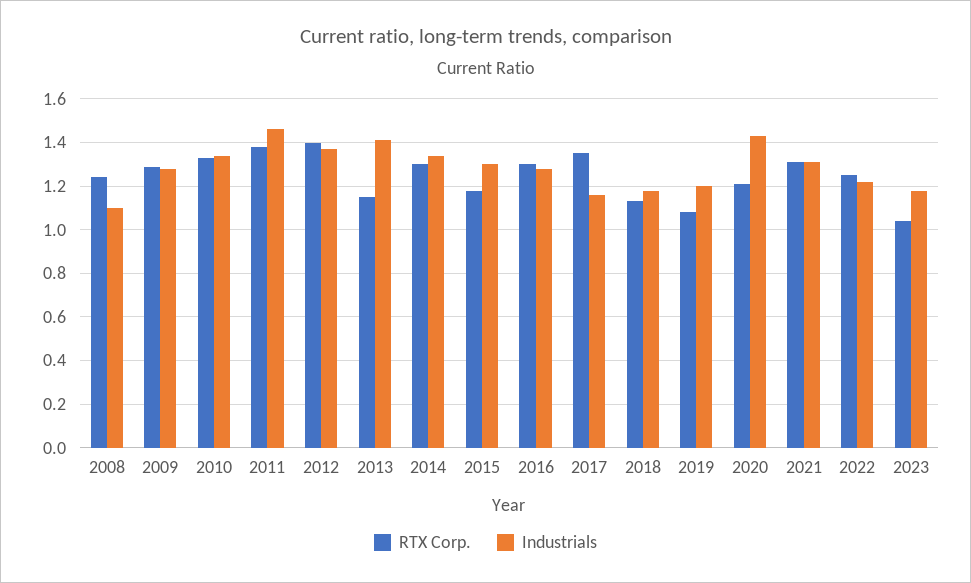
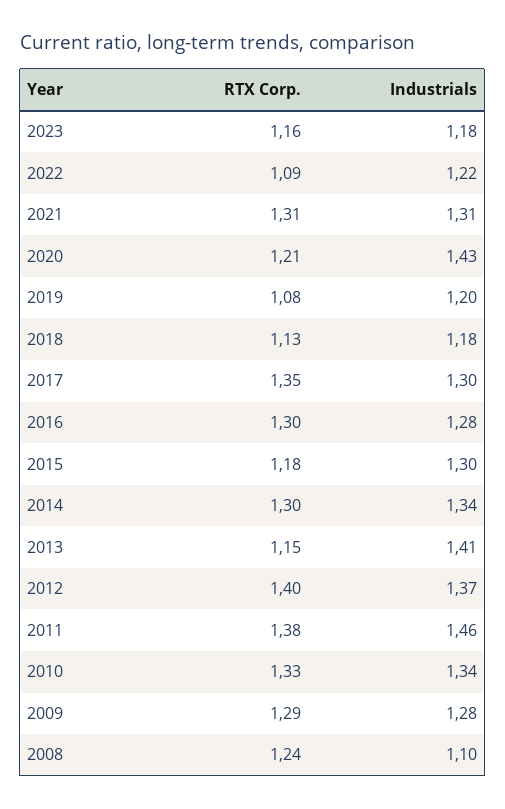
  {
    "RTX Corp.": {
      "2008": 1.24,
      "2009": 1.29,
      "2010": 1.33,
      "2011": 1.38,
      "2012": 1.4,
      "2013": 1.15,
      "2014": 1.3,
      "2015": 1.18,
      "2016": 1.3,
      "2017": 1.35,
      "2018": 1.13,
      "2019": 1.08,
      "2020": 1.21,
      "2021": 1.31,
-     "2022": 1.25,
+     "2022": 1.09,
-     "2023": 1.05
+     "2023": 1.16
    },
    "Industrials": {
      "2008": 1.1,
      "2009": 1.28,
      "2010": 1.34,
      "2011": 1.46,
      "2012": 1.37,
      "2013": 1.41,
      "2014": 1.34,
      "2015": 1.3,
      "2016": 1.28,
-     "2017": 1.15,
+     "2017": 1.3,
      "2018": 1.18,
      "2019": 1.2,
      "2020": 1.43,
      "2021": 1.31,
      "2022": 1.22,
      "2023": 1.18
    }
  }

